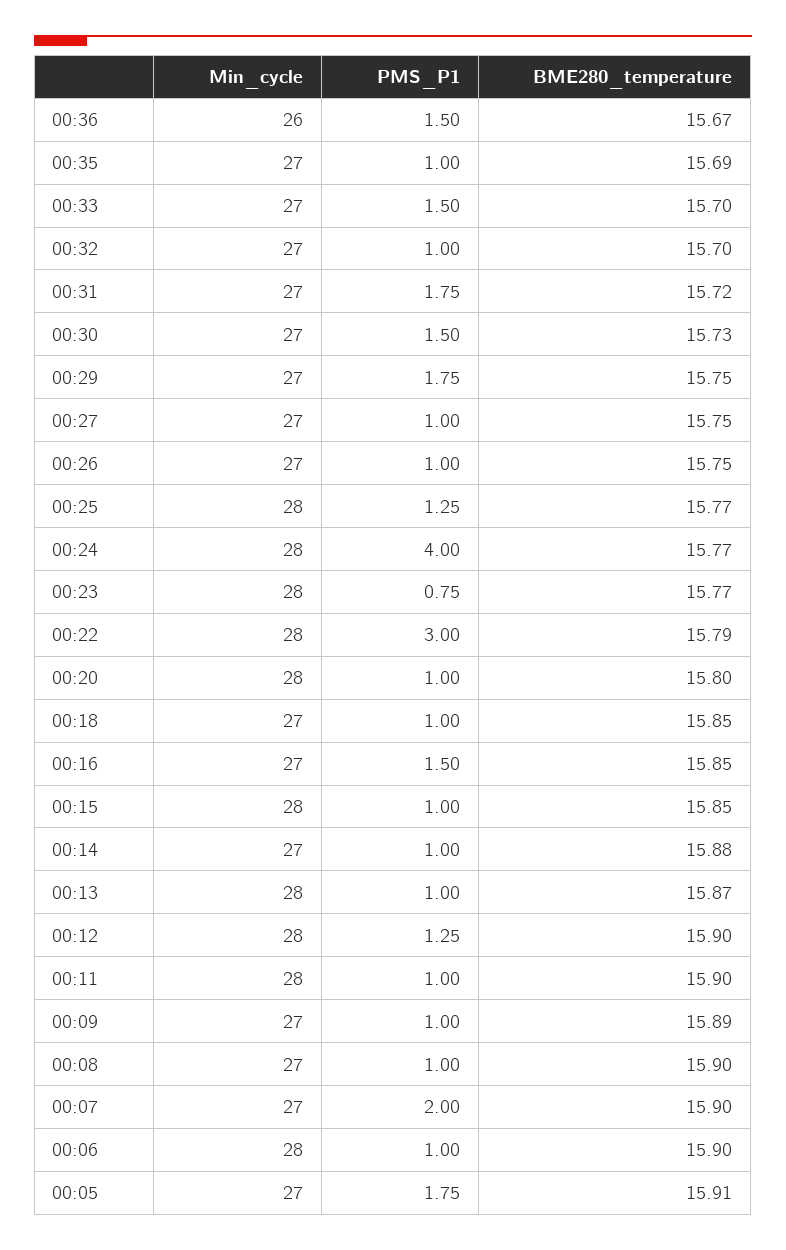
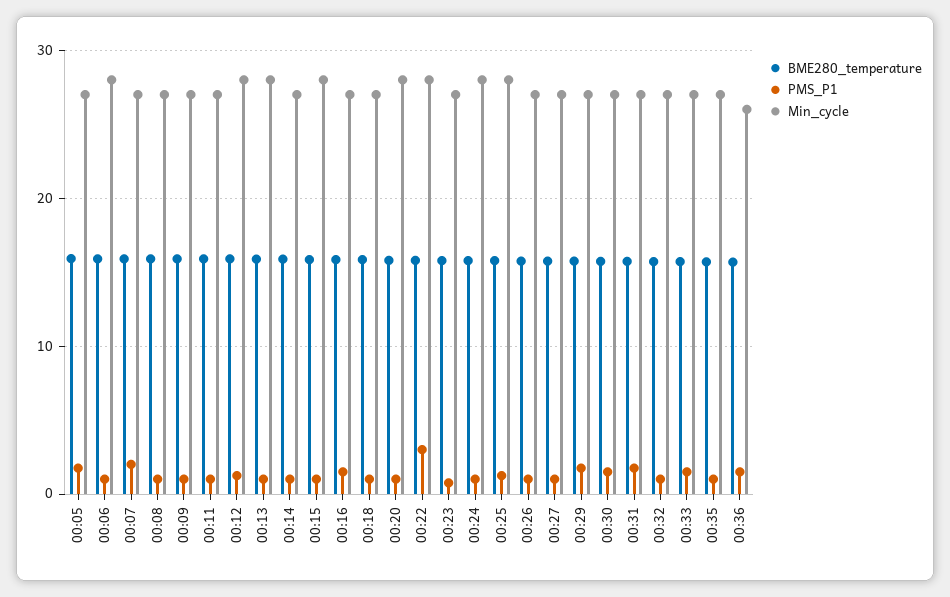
  {
    "Min_cycle": {
      "00:36": 26,
      "00:35": 27,
      "00:33": 27,
      "00:32": 27,
      "00:31": 27,
      "00:30": 27,
      "00:29": 27,
      "00:27": 27,
      "00:26": 27,
      "00:25": 28,
      "00:24": 28,
-     "00:23": 28,
+     "00:23": 27,
      "00:22": 28,
      "00:20": 28,
      "00:18": 27,
      "00:16": 27,
      "00:15": 28,
      "00:14": 27,
      "00:13": 28,
      "00:12": 28,
-     "00:11": 28,
+     "00:11": 27,
      "00:09": 27,
      "00:08": 27,
      "00:07": 27,
      "00:06": 28,
      "00:05": 27
    },
    "PMS_P1": {
      "00:36": 1.5,
      "00:35": 1,
      "00:33": 1.5,
      "00:32": 1,
      "00:31": 1.75,
      "00:30": 1.5,
      "00:29": 1.75,
      "00:27": 1,
      "00:26": 1,
      "00:25": 1.25,
-     "00:24": 4,
+     "00:24": 1,
      "00:23": 0.75,
      "00:22": 3,
      "00:20": 1,
      "00:18": 1,
      "00:16": 1.5,
      "00:15": 1,
      "00:14": 1,
      "00:13": 1,
      "00:12": 1.25,
      "00:11": 1,
      "00:09": 1,
      "00:08": 1,
      "00:07": 2,
      "00:06": 1,
      "00:05": 1.75
    },
    "BME280_temperature": {
      "00:36": 15.67,
      "00:35": 15.69,
      "00:33": 15.7,
      "00:32": 15.7,
      "00:31": 15.72,
      "00:30": 15.73,
      "00:29": 15.75,
      "00:27": 15.75,
      "00:26": 15.75,
      "00:25": 15.77,
      "00:24": 15.77,
      "00:23": 15.77,
      "00:22": 15.79,
      "00:20": 15.8,
      "00:18": 15.85,
      "00:16": 15.85,
      "00:15": 15.85,
      "00:14": 15.88,
      "00:13": 15.87,
      "00:12": 15.9,
      "00:11": 15.9,
      "00:09": 15.89,
      "00:08": 15.9,
      "00:07": 15.9,
      "00:06": 15.9,
      "00:05": 15.91
    }
  }

